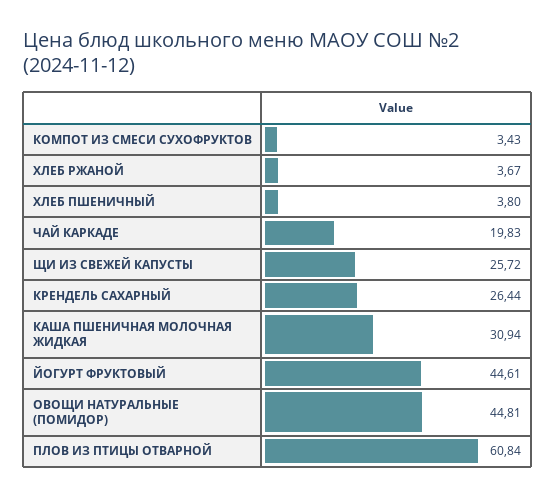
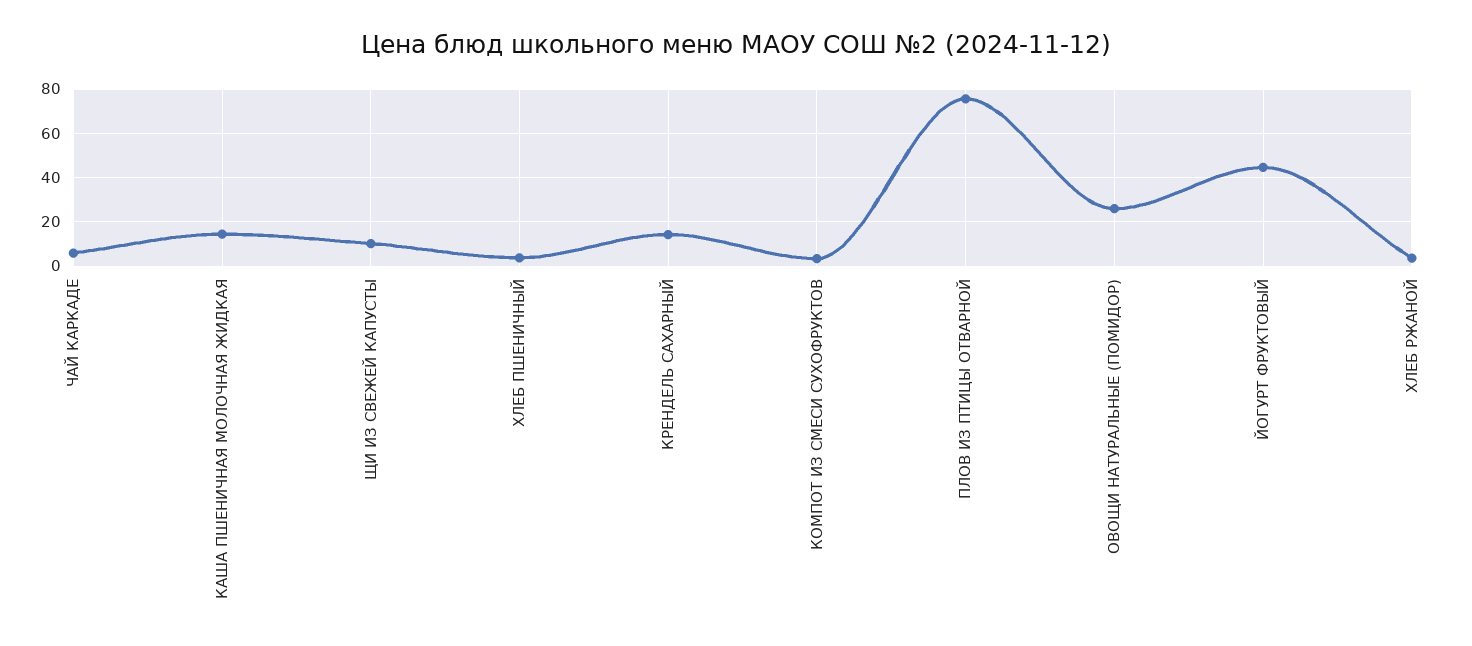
  {
    "КОМПОТ ИЗ СМЕСИ СУХОФРУКТОВ": 3.43,
    "ХЛЕБ РЖАНОЙ": 3.67,
    "ХЛЕБ ПШЕНИЧНЫЙ": 3.8,
-   "ЧАЙ КАРКАДЕ": 19.83,
+   "ЧАЙ КАРКАДЕ": 5,
-   "ЩИ ИЗ СВЕЖЕЙ КАПУСТЫ": 25.72,
+   "ЩИ ИЗ СВЕЖЕЙ КАПУСТЫ": 10,
-   "КРЕНДЕЛЬ САХАРНЫЙ": 26.44,
+   "КРЕНДЕЛЬ САХАРНЫЙ": 15,
-   "КАША ПШЕНИЧНАЯ МОЛОЧНАЯ ЖИДКАЯ": 30.94,
+   "КАША ПШЕНИЧНАЯ МОЛОЧНАЯ ЖИДКАЯ": 15,
    "ЙОГУРТ ФРУКТОВЫЙ": 44.61,
-   "ОВОЩИ НАТУРАЛЬНЫЕ (ПОМИДОР)": 44.81,
+   "ОВОЩИ НАТУРАЛЬНЫЕ (ПОМИДОР)": 25,
-   "ПЛОВ ИЗ ПТИЦЫ ОТВАРНОЙ": 60.84
+   "ПЛОВ ИЗ ПТИЦЫ ОТВАРНОЙ": 75
  }

